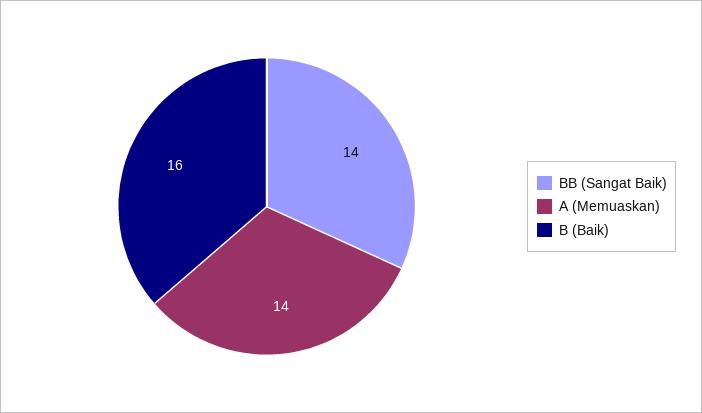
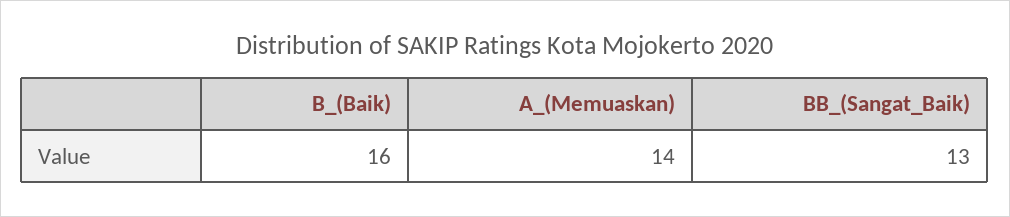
  {
-   "BB (Sangat Baik)": 14,
+   "BB (Sangat Baik)": 13,
    "A (Memuaskan)": 14,
    "B (Baik)": 16
  }

